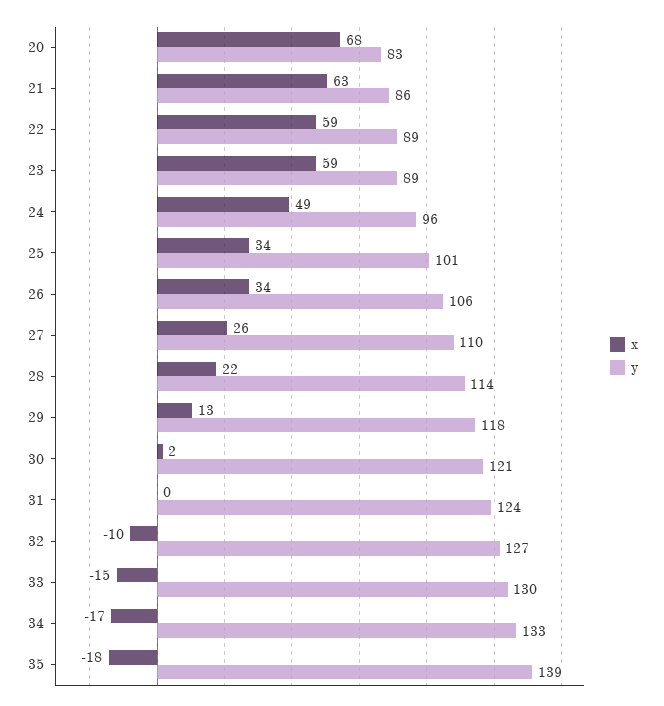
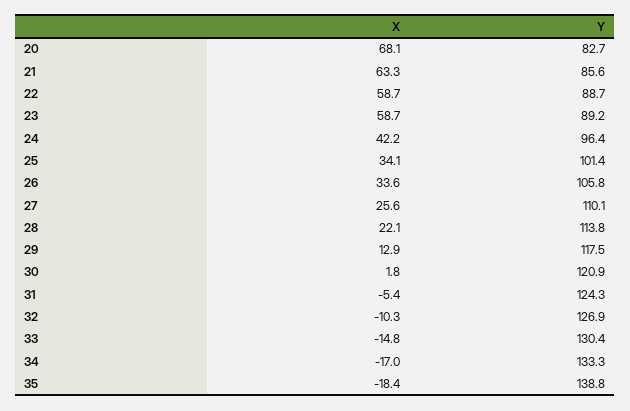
  {
    "x": {
      "20": 68.1,
      "21": 63.3,
      "22": 58.7,
      "23": 58.7,
-     "24": 49,
+     "24": 42.2,
      "25": 34.1,
      "26": 33.6,
      "27": 25.6,
      "28": 22.1,
      "29": 12.9,
      "30": 1.8,
-     "31": 0,
+     "31": -5.4,
      "32": -10.3,
      "33": -14.8,
      "34": -17,
      "35": -18.4
    },
    "y": {
      "20": 82.7,
      "21": 85.6,
      "22": 88.7,
      "23": 89.2,
      "24": 96.4,
      "25": 101.4,
      "26": 105.8,
      "27": 110.1,
      "28": 113.8,
      "29": 117.5,
      "30": 120.9,
      "31": 124.3,
      "32": 126.9,
      "33": 130.4,
      "34": 133.3,
      "35": 138.8
    }
  }

